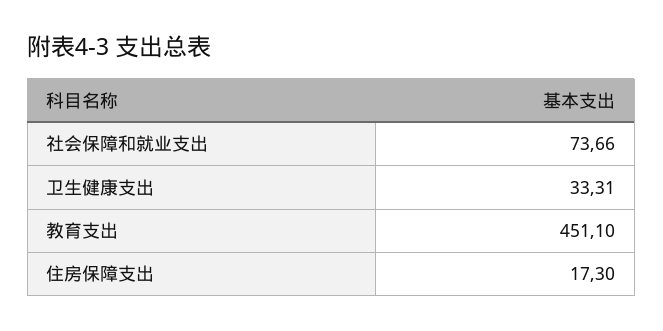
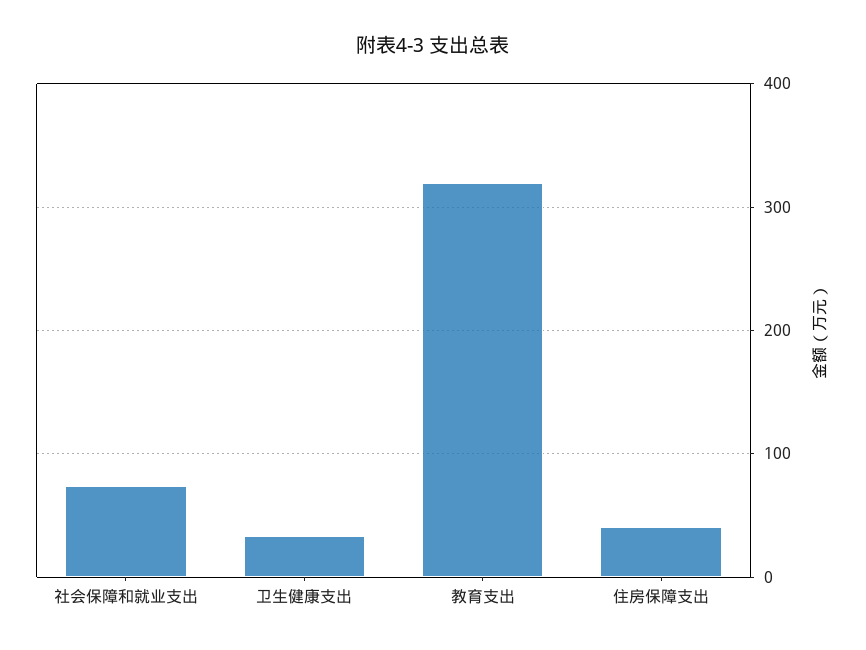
  {
    "社会保障和就业支出": 73.66,
    "卫生健康支出": 33.31,
-   "教育支出": 451.1,
+   "教育支出": 320,
-   "住房保障支出": 17.3
+   "住房保障支出": 40
  }

